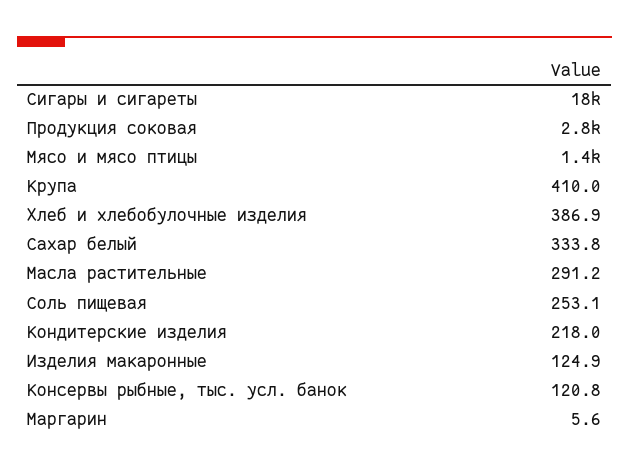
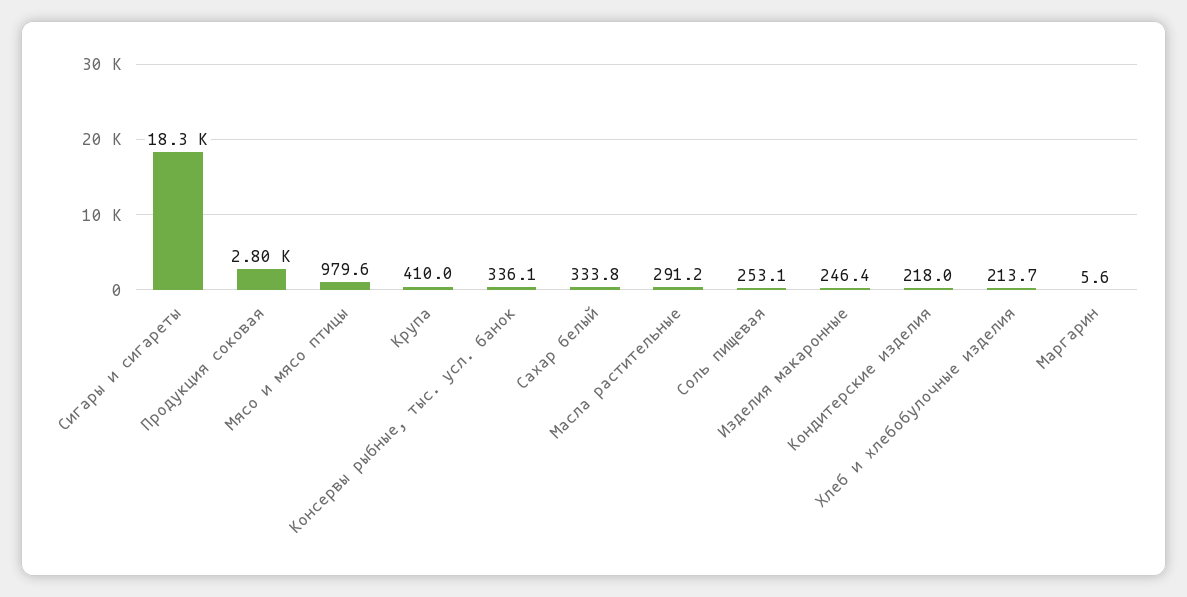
  {
    "Сигары и сигареты": 18300,
    "Продукция соковая": 2800,
-   "Мясо и мясо птицы": 1400,
+   "Мясо и мясо птицы": 979.6,
    "Крупа": 410,
-   "Хлеб и хлебобулочные изделия": 386.9,
+   "Хлеб и хлебобулочные изделия": 213.7,
    "Сахар белый": 333.8,
    "Масла растительные": 291.2,
    "Соль пищевая": 253.1,
    "Кондитерские изделия": 218,
-   "Изделия макаронные": 124.9,
+   "Изделия макаронные": 246.4,
-   "Консервы рыбные, тыс. усл. банок": 120.8,
+   "Консервы рыбные, тыс. усл. банок": 336.1,
    "Маргарин": 5.6
  }

